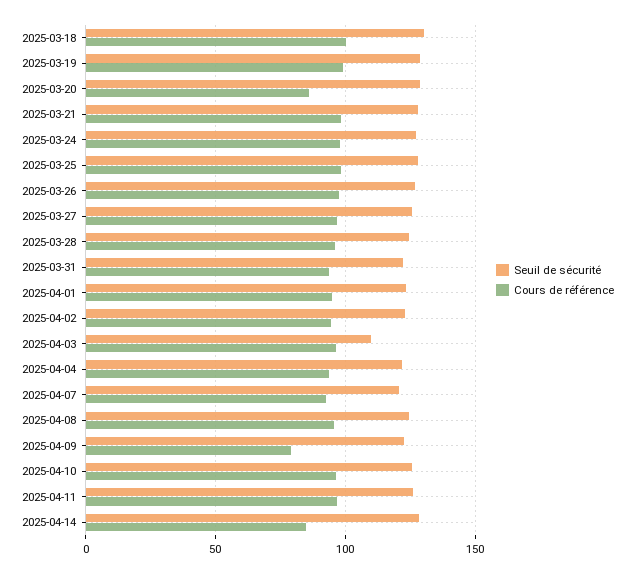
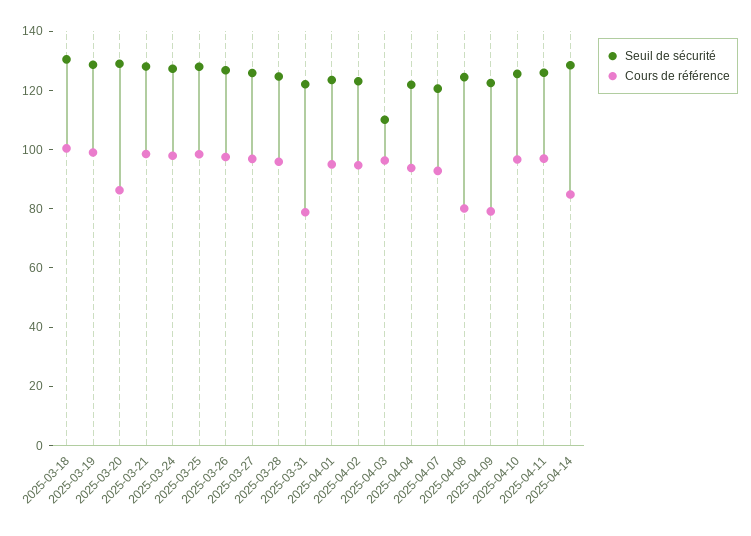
  {
    "Seuil de sécurité": {
      "2025-03-18": 130,
      "2025-03-19": 130,
      "2025-03-20": 130,
      "2025-03-21": 130,
      "2025-03-24": 125,
      "2025-03-25": 130,
      "2025-03-26": 125,
      "2025-03-27": 125,
      "2025-03-28": 125,
      "2025-03-31": 120,
      "2025-04-01": 125,
      "2025-04-02": 125,
      "2025-04-03": 110,
      "2025-04-04": 120,
      "2025-04-07": 120,
      "2025-04-08": 125,
      "2025-04-09": 125,
      "2025-04-10": 125,
      "2025-04-11": 125,
      "2025-04-14": 130
    },
    "Cours de référence": {
      "2025-03-18": 100,
      "2025-03-19": 100,
      "2025-03-20": 85,
      "2025-03-21": 100,
      "2025-03-24": 100,
      "2025-03-25": 100,
      "2025-03-26": 100,
      "2025-03-27": 95,
      "2025-03-28": 95,
-     "2025-03-31": 95,
+     "2025-03-31": 80,
      "2025-04-01": 95,
      "2025-04-02": 95,
      "2025-04-03": 95,
      "2025-04-04": 95,
      "2025-04-07": 95,
-     "2025-04-08": 95,
+     "2025-04-08": 80,
      "2025-04-09": 80,
      "2025-04-10": 95,
      "2025-04-11": 95,
      "2025-04-14": 85
    }
  }

